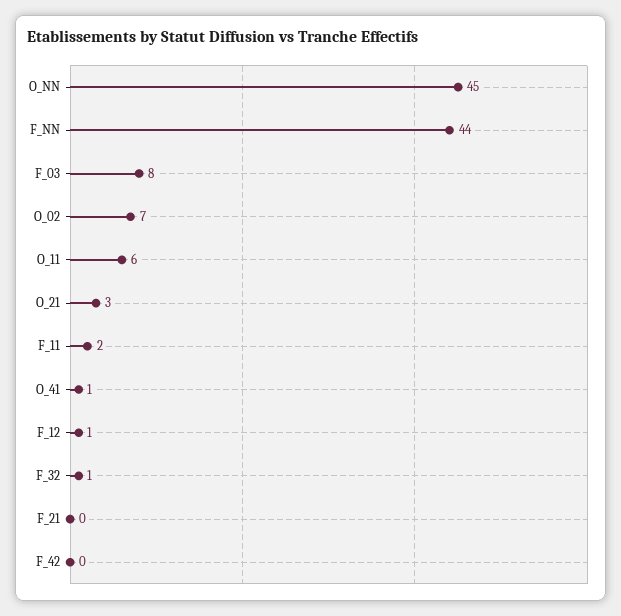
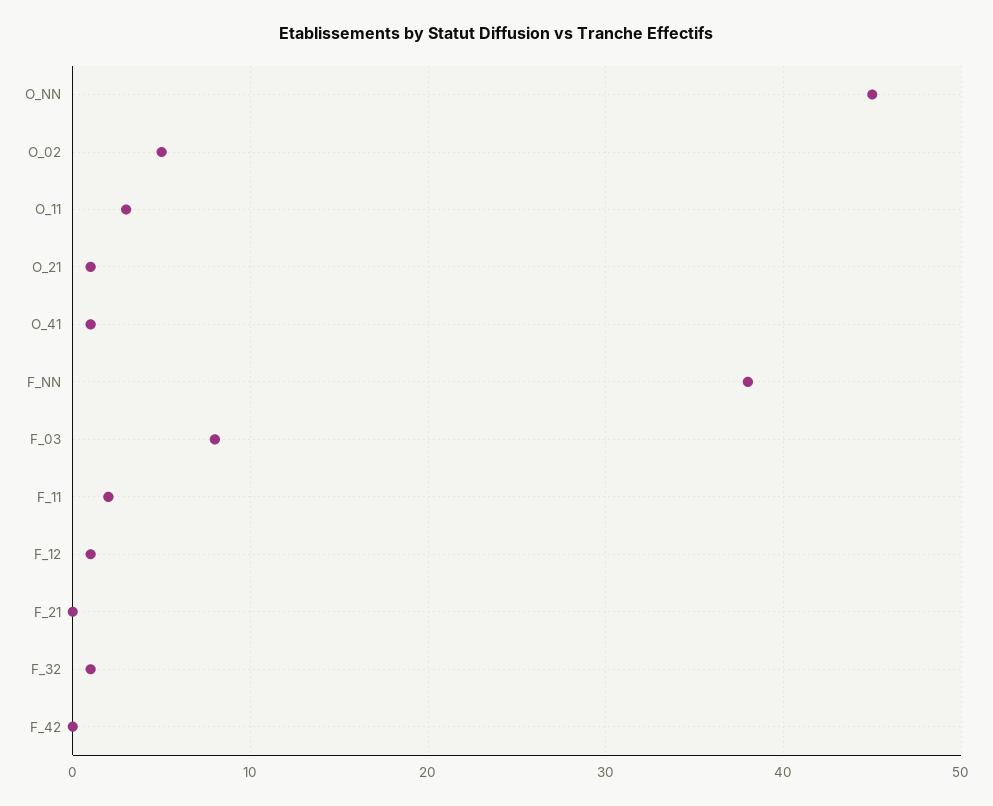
  {
    "O_NN": 45,
-   "F_NN": 44,
+   "F_NN": 38,
    "F_03": 8,
-   "O_02": 7,
+   "O_02": 5,
-   "O_11": 6,
+   "O_11": 3,
-   "O_21": 3,
+   "O_21": 1,
    "F_11": 2,
    "O_41": 1,
    "F_12": 1,
    "F_32": 1,
    "F_21": 0,
    "F_42": 0
  }

